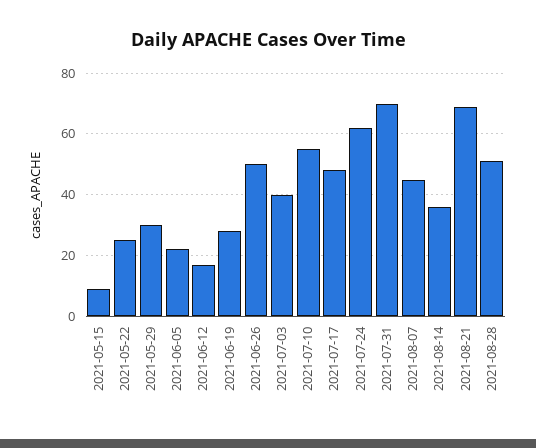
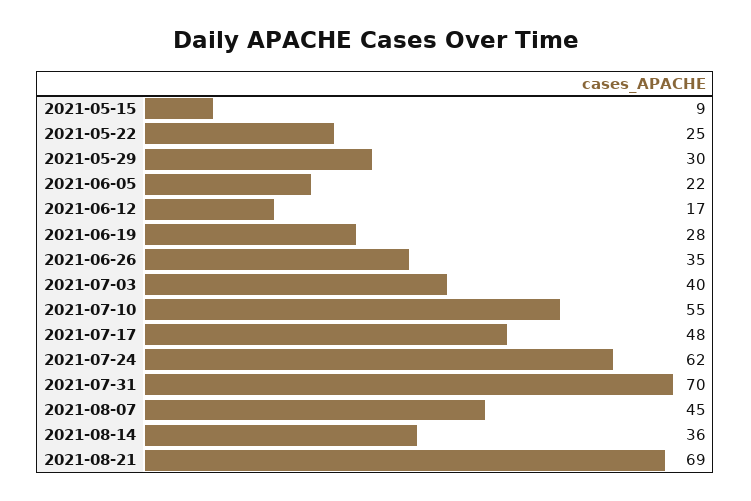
  {
    "2021-05-15": 9,
    "2021-05-22": 25,
    "2021-05-29": 30,
    "2021-06-05": 22,
    "2021-06-12": 17,
    "2021-06-19": 28,
-   "2021-06-26": 50,
+   "2021-06-26": 35,
    "2021-07-03": 40,
    "2021-07-10": 55,
    "2021-07-17": 48,
    "2021-07-24": 62,
    "2021-07-31": 70,
    "2021-08-07": 45,
    "2021-08-14": 36,
-   "2021-08-21": 69,
+   "2021-08-21": 69
-   "2021-08-28": 50
  }

